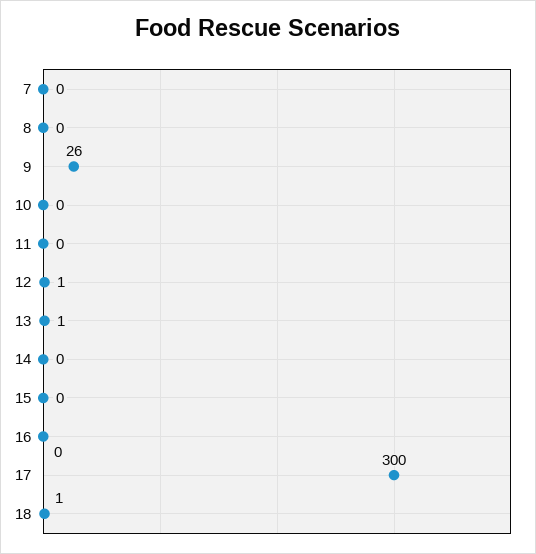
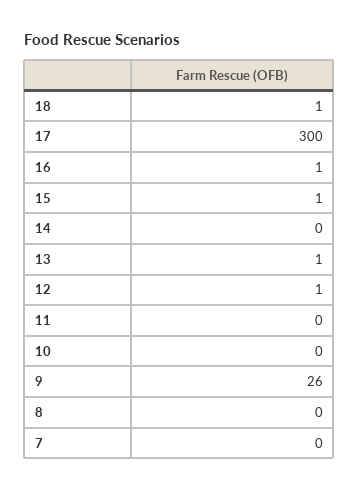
  {
    "7": 0,
    "8": 0,
    "9": 26,
    "10": 0,
    "11": 0,
    "12": 1,
    "13": 1,
    "14": 0,
-   "15": 0,
+   "15": 1,
-   "16": 0,
+   "16": 1,
    "17": 300,
    "18": 1
  }

